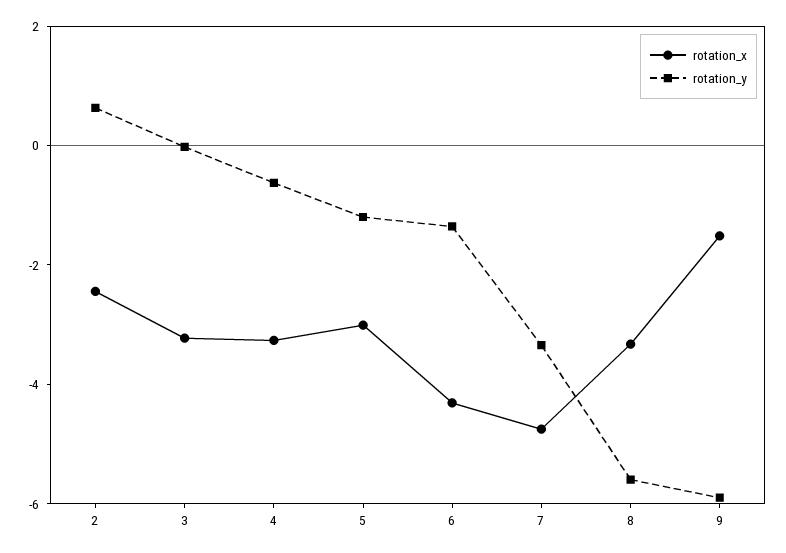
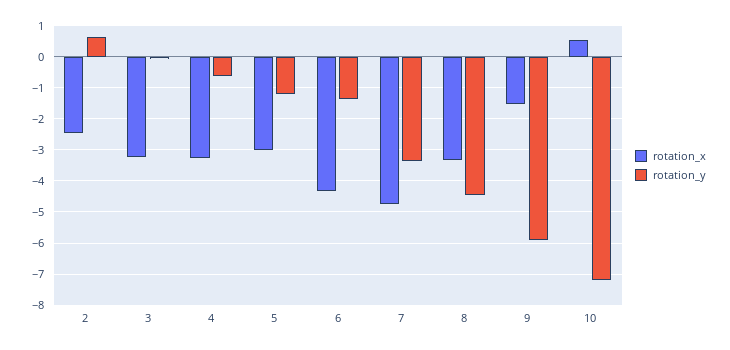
  {
    "rotation_x": {
      "2": -2.4,
      "3": -3.2,
      "4": -3.2,
      "5": -3,
      "6": -4.4,
      "7": -4.8,
      "8": -3.4,
-     "9": -1.6
+     "9": -1.6,
+     "10": 0.6
    },
    "rotation_y": {
      "2": 0.6,
      "3": 0,
      "4": -0.6,
      "5": -1.2,
      "6": -1.4,
      "7": -3.4,
-     "8": -5.5,
+     "8": -4.4,
-     "9": -5.8
+     "9": -5.8,
+     "10": -7.2
    }
  }

